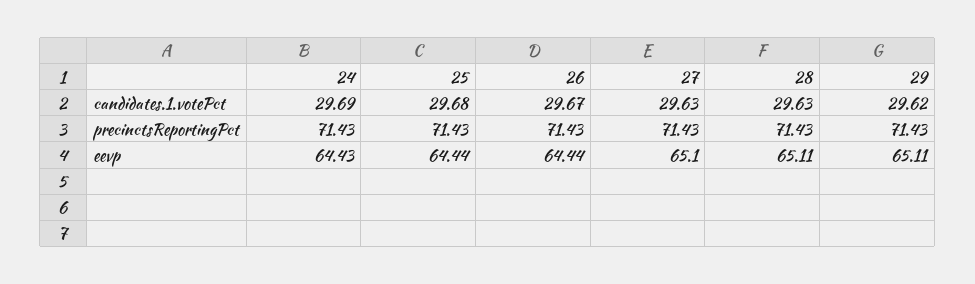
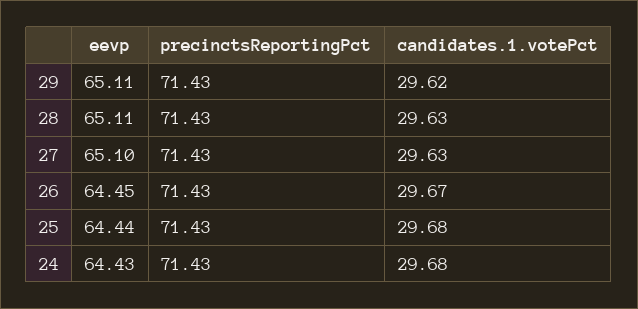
  {
    "24": {
-     "candidates.1.votePct": 29.69,
+     "candidates.1.votePct": 29.68,
      "precinctsReportingPct": 71.43,
      "eevp": 64.43
    },
    "25": {
      "candidates.1.votePct": 29.68,
      "precinctsReportingPct": 71.43,
      "eevp": 64.44
    },
    "26": {
      "candidates.1.votePct": 29.67,
      "precinctsReportingPct": 71.43,
-     "eevp": 64.44
+     "eevp": 64.45
    },
    "27": {
      "candidates.1.votePct": 29.63,
      "precinctsReportingPct": 71.43,
      "eevp": 65.1
    },
    "28": {
      "candidates.1.votePct": 29.63,
      "precinctsReportingPct": 71.43,
      "eevp": 65.11
    },
    "29": {
      "candidates.1.votePct": 29.62,
      "precinctsReportingPct": 71.43,
      "eevp": 65.11
    }
  }

